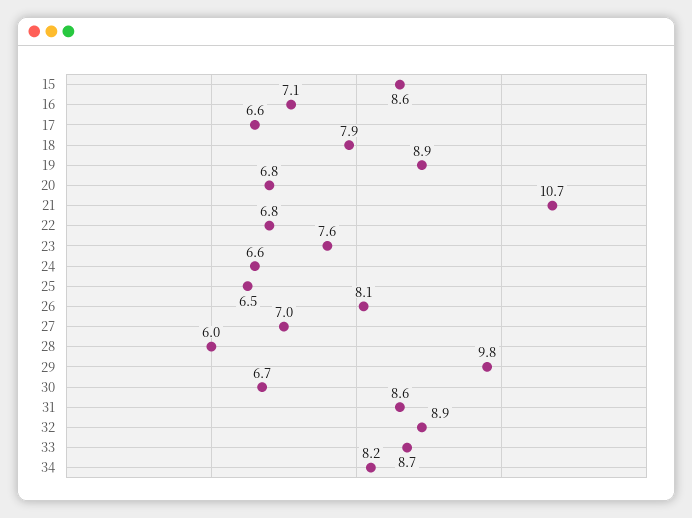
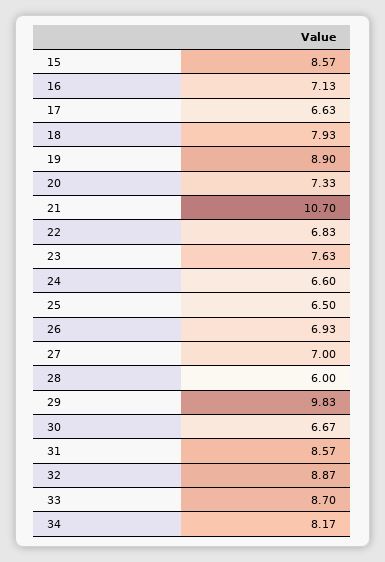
  {
    "15": 8.57,
    "16": 7.13,
    "17": 6.63,
    "18": 7.93,
    "19": 8.9,
-   "20": 6.8,
+   "20": 7.33,
    "21": 10.7,
    "22": 6.83,
    "23": 7.63,
    "24": 6.6,
    "25": 6.5,
-   "26": 8.1,
+   "26": 6.93,
    "27": 7,
    "28": 6,
    "29": 9.83,
    "30": 6.67,
    "31": 8.57,
    "32": 8.87,
    "33": 8.7,
    "34": 8.17
  }

